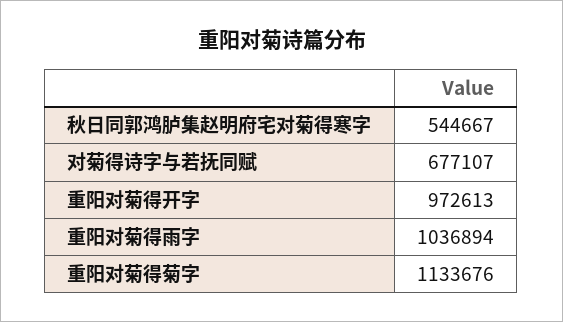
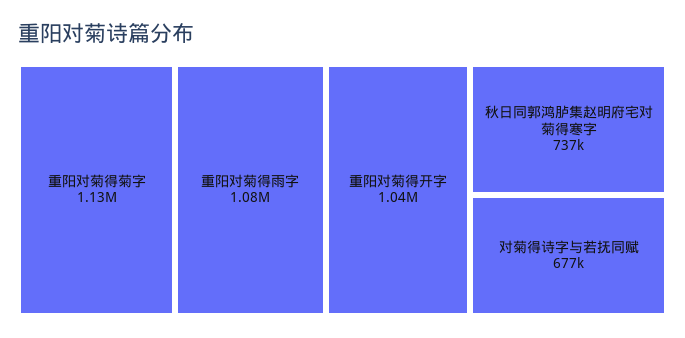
  {
-   "秋日同郭鸿胪集赵明府宅对菊得寒字": 544667,
+   "秋日同郭鸿胪集赵明府宅对菊得寒字": 737000,
    "对菊得诗字与若抚同赋": 677107,
-   "重阳对菊得开字": 972613,
+   "重阳对菊得开字": 1040000,
-   "重阳对菊得雨字": 1036894,
+   "重阳对菊得雨字": 1080000,
    "重阳对菊得菊字": 1133676
  }

